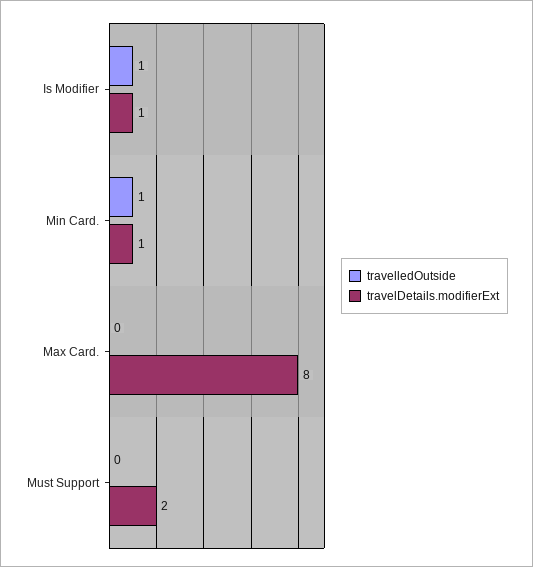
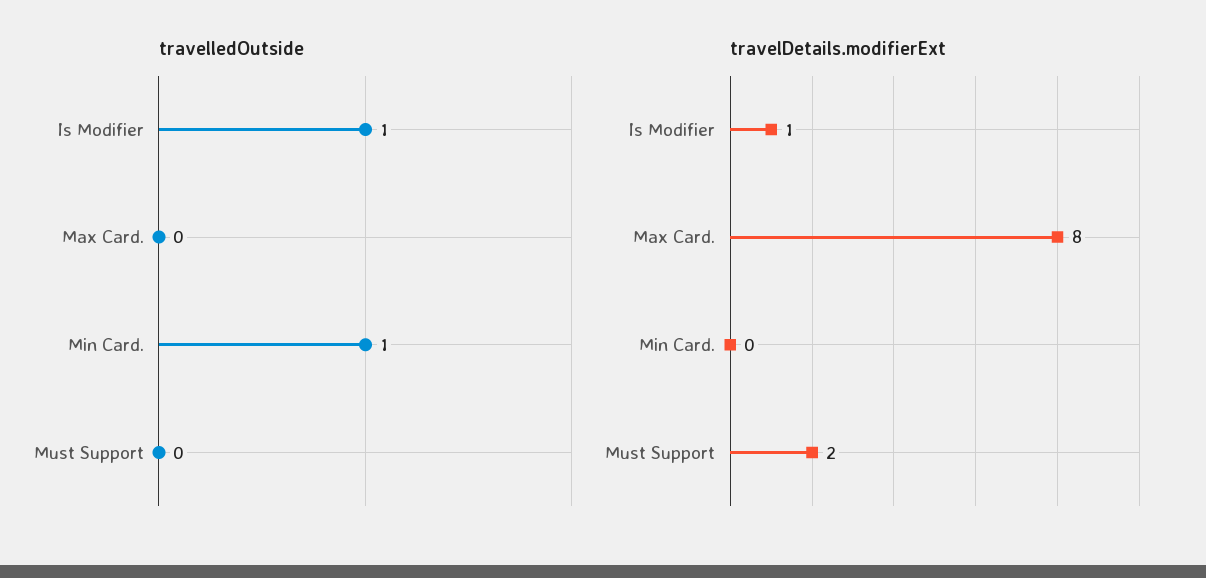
  {
    "travelledOutside": {
      "Is Modifier": 1,
      "Min Card.": 1,
      "Max Card.": 0,
      "Must Support": 0
    },
    "travelDetails.modifierExt": {
      "Is Modifier": 1,
-     "Min Card.": 1,
+     "Min Card.": 0,
      "Max Card.": 8,
      "Must Support": 2
    }
  }

